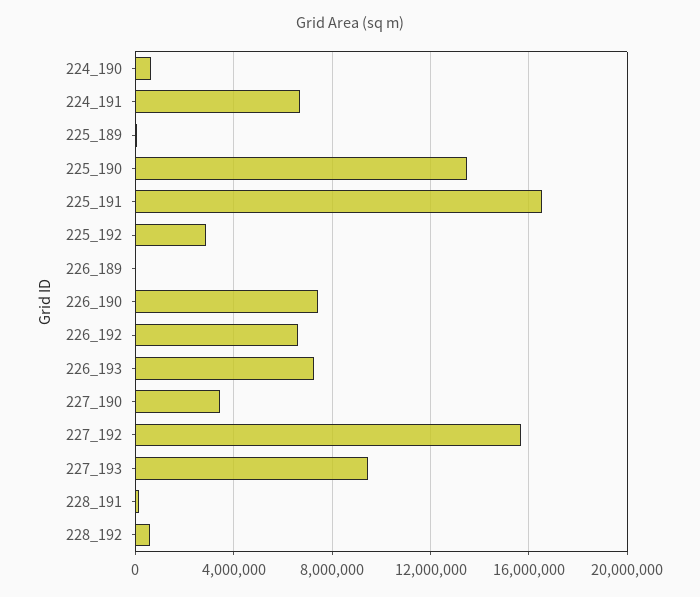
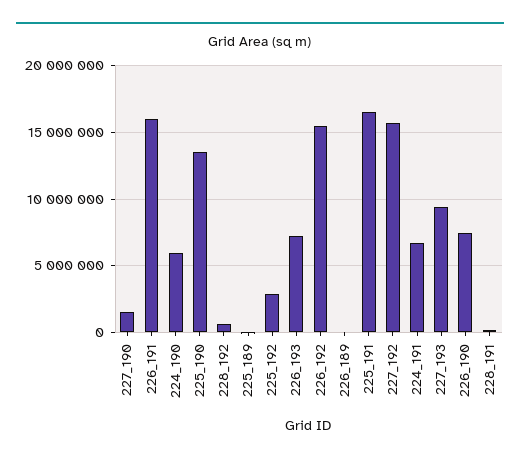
  {
-   "224_190": 500000,
+   "224_190": 6000000,
    "224_191": 6500000,
    "225_189": 0,
    "225_190": 13500000,
    "225_191": 16500000,
    "225_192": 3000000,
    "226_189": 0,
    "226_190": 7500000,
-   "226_192": 6500000,
+   "226_192": 15500000,
    "226_193": 7000000,
-   "227_190": 3500000,
+   "227_190": 1500000,
    "227_192": 15500000,
    "227_193": 9500000,
    "228_191": 0,
-   "228_192": 500000
+   "228_192": 500000,
+   "226_191": 16000000
  }

